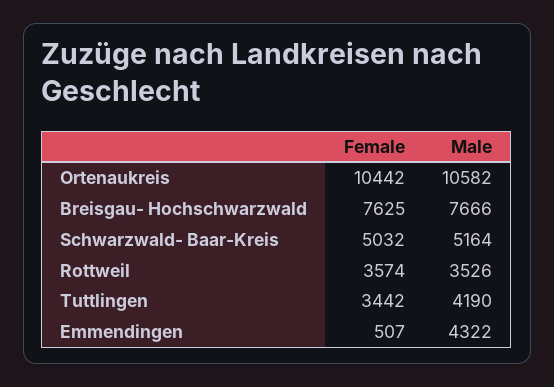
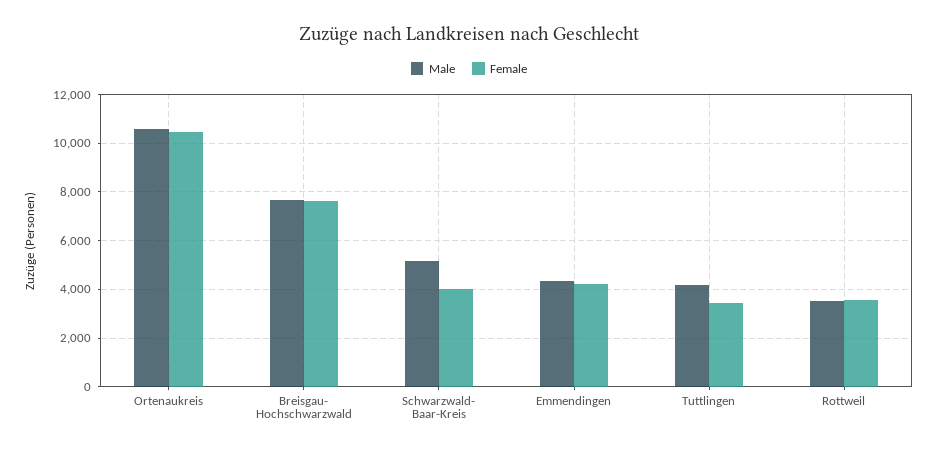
  {
    "Female": {
      "Ortenaukreis": 10442,
      "Breisgau- Hochschwarzwald": 7625,
-     "Schwarzwald- Baar-Kreis": 5032,
+     "Schwarzwald- Baar-Kreis": 4000,
      "Rottweil": 3574,
      "Tuttlingen": 3442,
-     "Emmendingen": 507
+     "Emmendingen": 4250
    },
    "Male": {
      "Ortenaukreis": 10582,
      "Breisgau- Hochschwarzwald": 7666,
      "Schwarzwald- Baar-Kreis": 5164,
      "Rottweil": 3526,
      "Tuttlingen": 4190,
      "Emmendingen": 4322
    }
  }

